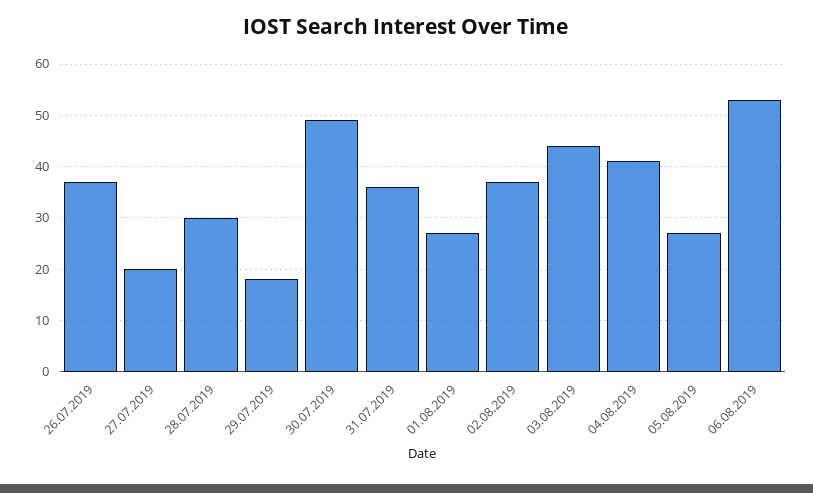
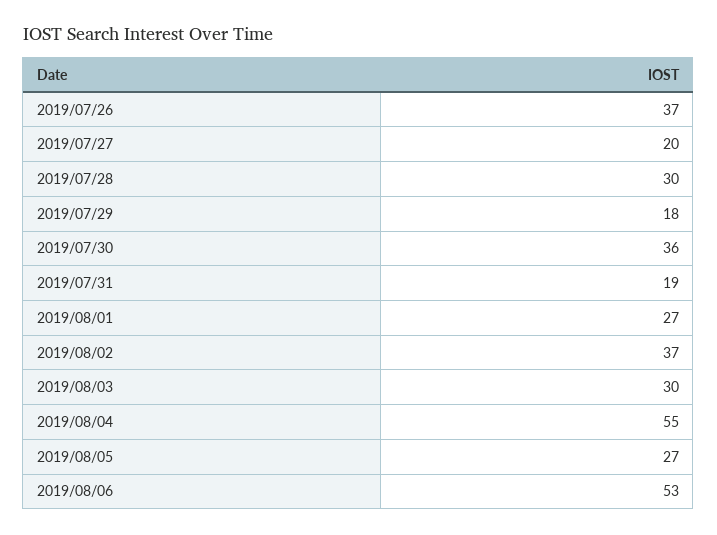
  {
    "26.07.2019": 37,
    "27.07.2019": 20,
    "28.07.2019": 30,
    "29.07.2019": 18,
-   "30.07.2019": 50,
+   "30.07.2019": 36,
-   "31.07.2019": 35,
+   "31.07.2019": 19,
    "01.08.2019": 27,
    "02.08.2019": 37,
-   "03.08.2019": 45,
+   "03.08.2019": 30,
-   "04.08.2019": 40,
+   "04.08.2019": 55,
    "05.08.2019": 27,
    "06.08.2019": 53
  }

